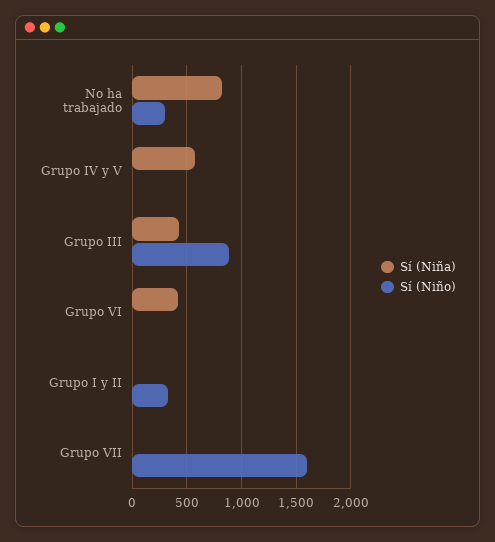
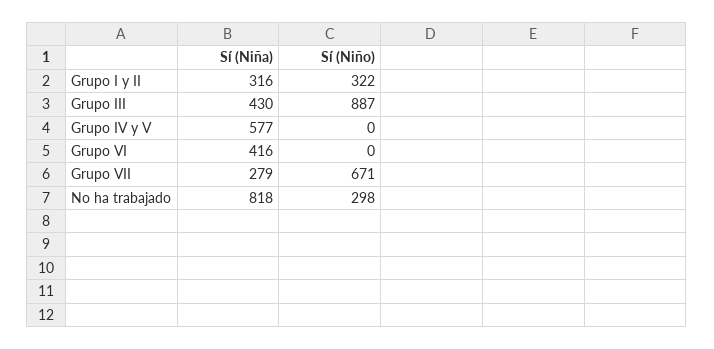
  {
    "Sí (Niña)": {
      "No ha trabajado": 818,
      "Grupo IV y V": 577,
      "Grupo III": 430,
      "Grupo VI": 416,
-     "Grupo I y II": 0,
+     "Grupo I y II": 316,
-     "Grupo VII": 0
+     "Grupo VII": 279
    },
    "Sí (Niño)": {
      "No ha trabajado": 298,
      "Grupo IV y V": 0,
      "Grupo III": 887,
      "Grupo VI": 0,
      "Grupo I y II": 322,
-     "Grupo VII": 1600
+     "Grupo VII": 671
    }
  }

